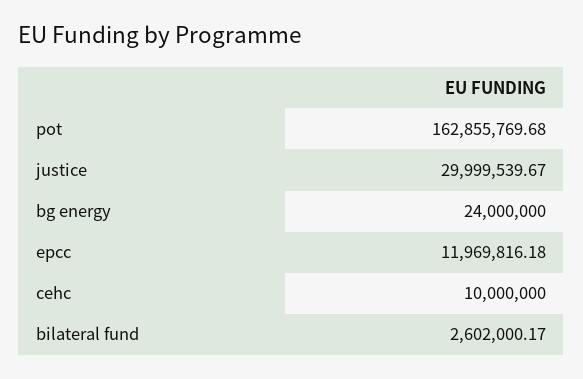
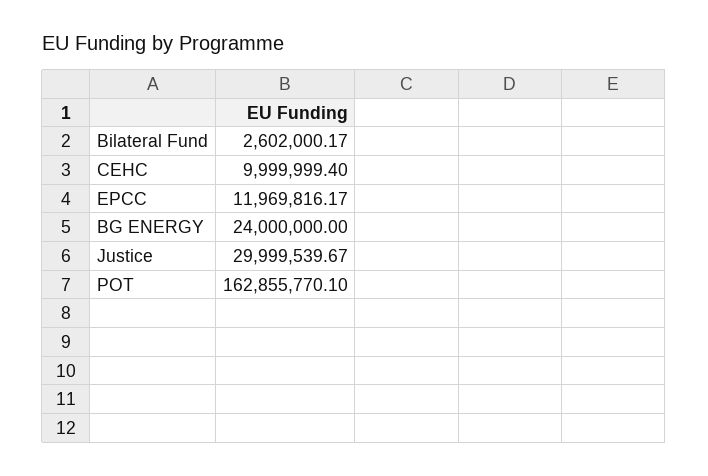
  {
-   "pot": 162855769.68,
+   "pot": 162855770.1,
    "justice": 29999539.67,
    "bg energy": 24000000,
-   "epcc": 11969816.18,
+   "epcc": 11969816.17,
-   "cehc": 10000000,
+   "cehc": 9999999.4,
    "bilateral fund": 2602000.17
  }

